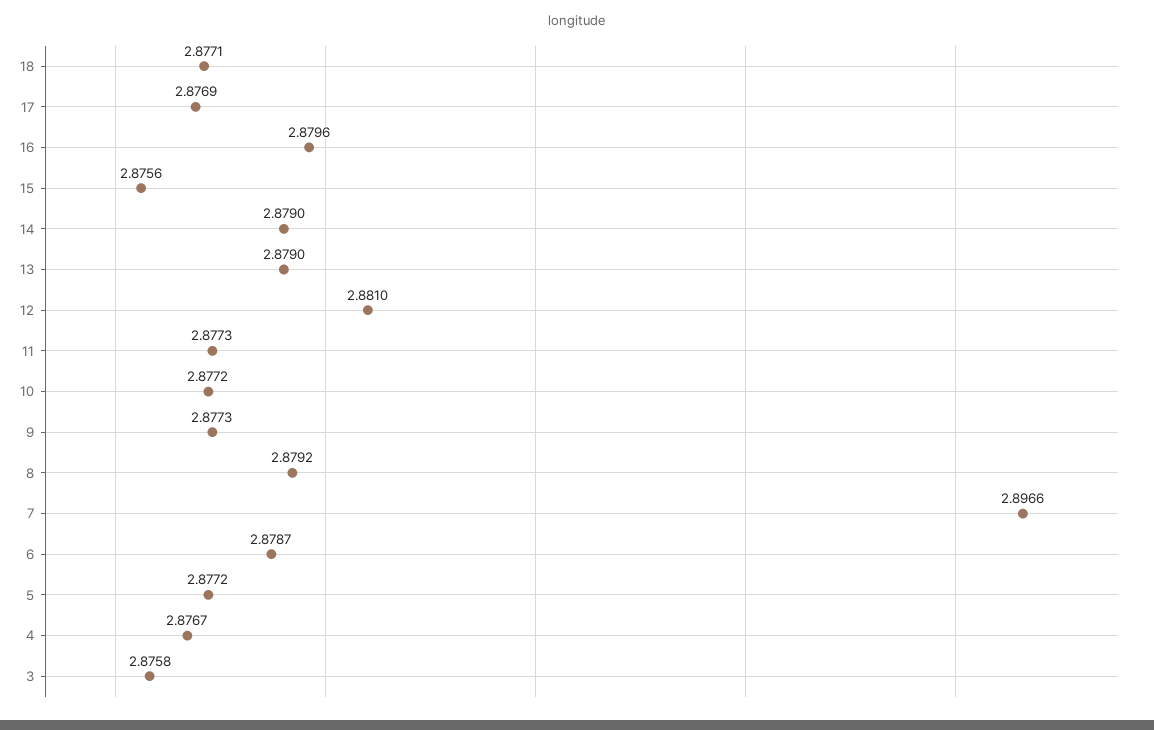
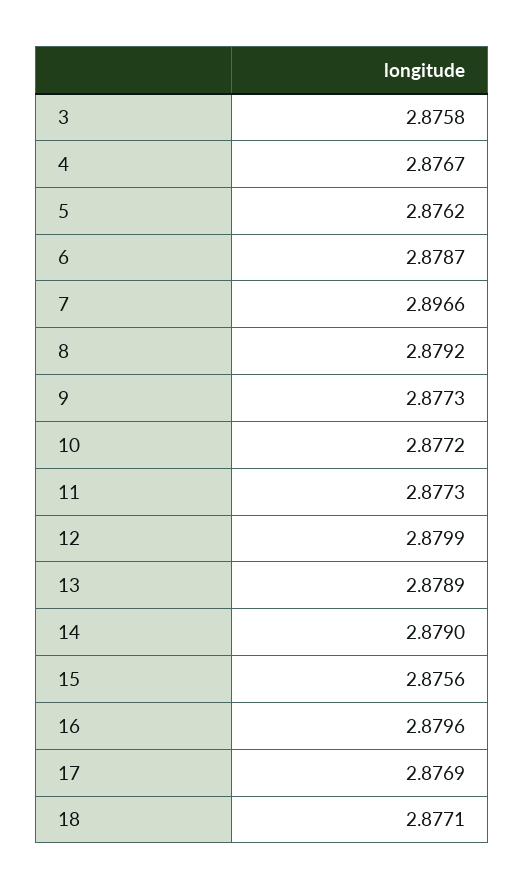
  {
    "18": 2.8771,
    "17": 2.8769,
    "16": 2.8796,
    "15": 2.8756,
    "14": 2.879,
-   "13": 2.879,
+   "13": 2.8789,
-   "12": 2.881,
+   "12": 2.8799,
    "11": 2.8773,
    "10": 2.8772,
    "9": 2.8773,
    "8": 2.8792,
    "7": 2.8966,
    "6": 2.8787,
-   "5": 2.8772,
+   "5": 2.8762,
    "4": 2.8767,
    "3": 2.8758
  }

